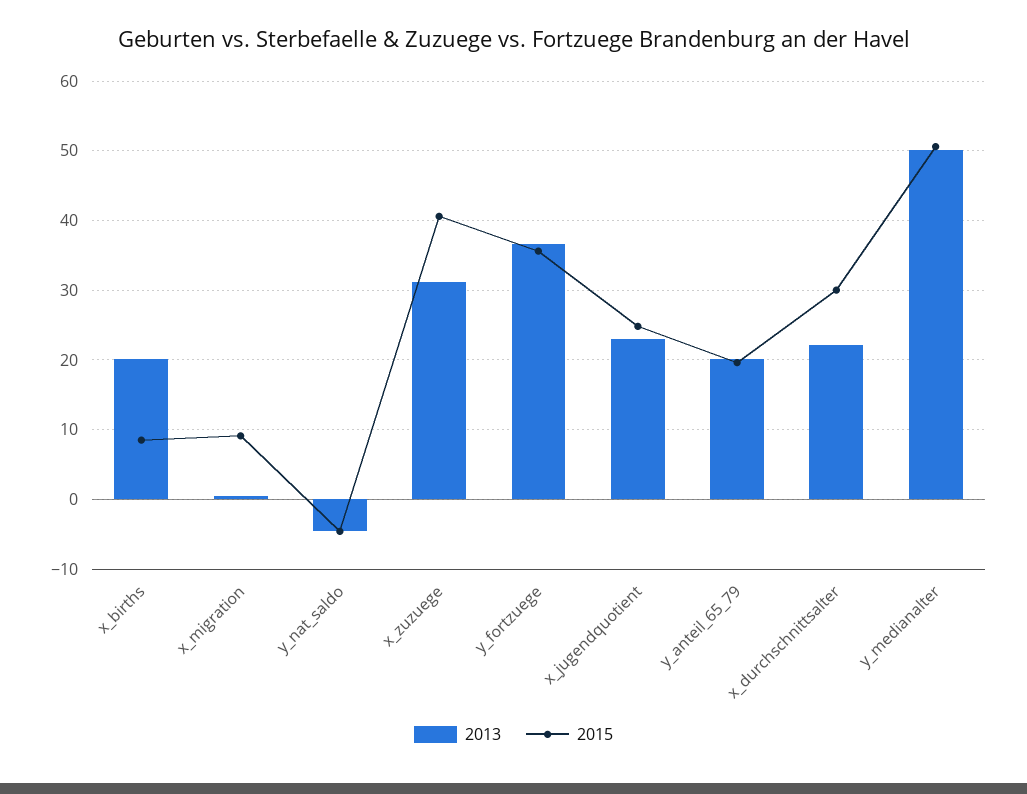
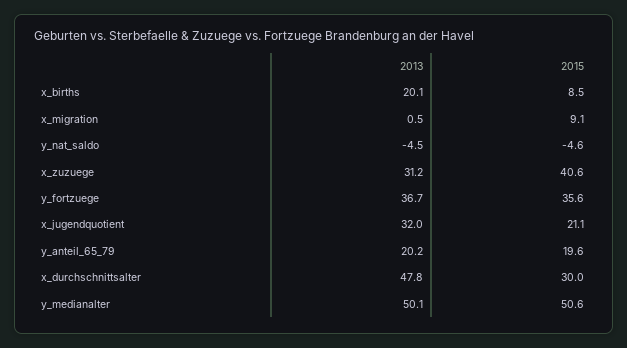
  {
    "2013": {
      "x_births": 20.1,
      "x_migration": 0.5,
      "y_nat_saldo": -4.5,
      "x_zuzuege": 31.2,
      "y_fortzuege": 36.7,
-     "x_jugendquotient": 23,
+     "x_jugendquotient": 32,
      "y_anteil_65_79": 20.2,
-     "x_durchschnittsalter": 22,
+     "x_durchschnittsalter": 47.8,
      "y_medianalter": 50.1
    },
    "2015": {
      "x_births": 8.5,
      "x_migration": 9.1,
      "y_nat_saldo": -4.6,
      "x_zuzuege": 40.6,
      "y_fortzuege": 35.6,
-     "x_jugendquotient": 25,
+     "x_jugendquotient": 21.1,
      "y_anteil_65_79": 19.6,
      "x_durchschnittsalter": 30,
      "y_medianalter": 50.6
    }
  }

